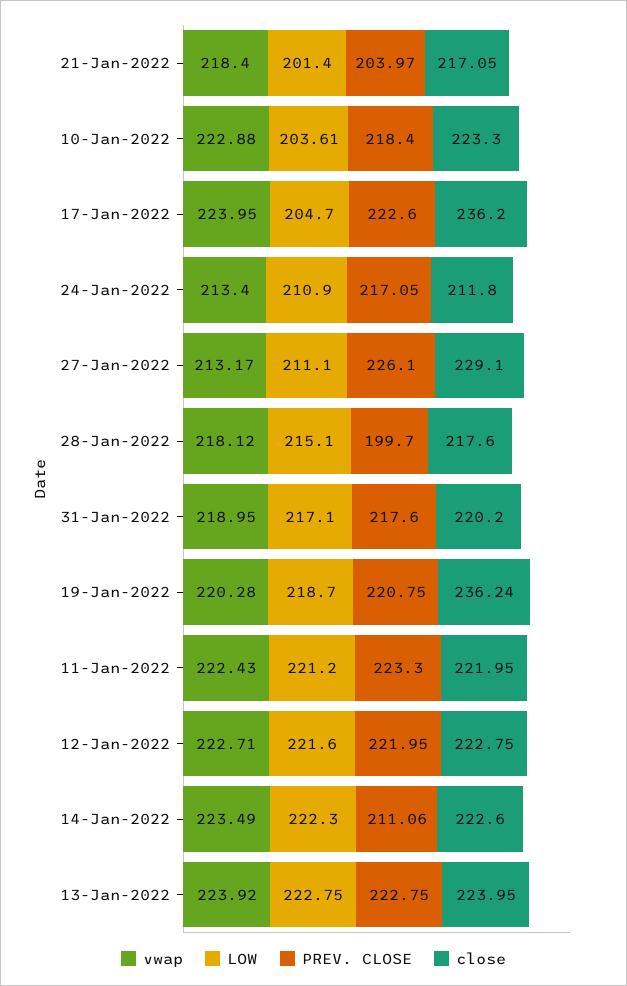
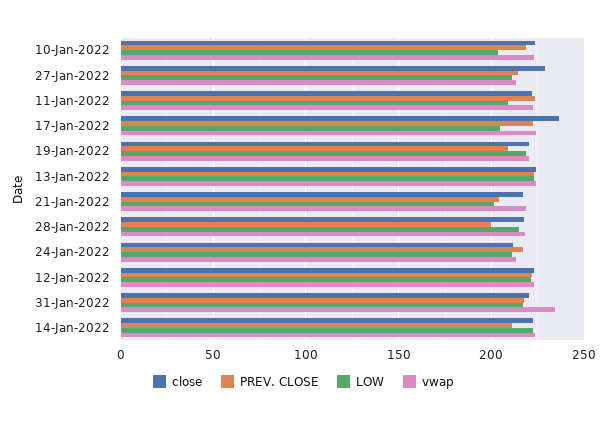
  {
    "vwap": {
      "21-Jan-2022": 218.4,
      "10-Jan-2022": 222.88,
      "17-Jan-2022": 223.95,
      "24-Jan-2022": 213.4,
      "27-Jan-2022": 213.17,
      "28-Jan-2022": 218.12,
-     "31-Jan-2022": 218.95,
+     "31-Jan-2022": 235,
      "19-Jan-2022": 220.28,
      "11-Jan-2022": 222.43,
      "12-Jan-2022": 222.71,
      "14-Jan-2022": 223.49,
      "13-Jan-2022": 223.92
    },
    "LOW": {
      "21-Jan-2022": 201.4,
      "10-Jan-2022": 203.61,
      "17-Jan-2022": 204.7,
      "24-Jan-2022": 210.9,
      "27-Jan-2022": 211.1,
      "28-Jan-2022": 215.1,
      "31-Jan-2022": 217.1,
      "19-Jan-2022": 218.7,
-     "11-Jan-2022": 221.2,
+     "11-Jan-2022": 210,
      "12-Jan-2022": 221.6,
      "14-Jan-2022": 222.3,
      "13-Jan-2022": 222.75
    },
    "PREV. CLOSE": {
      "21-Jan-2022": 203.97,
      "10-Jan-2022": 218.4,
      "17-Jan-2022": 222.6,
      "24-Jan-2022": 217.05,
-     "27-Jan-2022": 226.1,
+     "27-Jan-2022": 215,
      "28-Jan-2022": 199.7,
      "31-Jan-2022": 217.6,
-     "19-Jan-2022": 220.75,
+     "19-Jan-2022": 210,
      "11-Jan-2022": 223.3,
      "12-Jan-2022": 221.95,
      "14-Jan-2022": 211.06,
      "13-Jan-2022": 222.75
    },
    "close": {
      "21-Jan-2022": 217.05,
      "10-Jan-2022": 223.3,
      "17-Jan-2022": 236.2,
      "24-Jan-2022": 211.8,
      "27-Jan-2022": 229.1,
      "28-Jan-2022": 217.6,
      "31-Jan-2022": 220.2,
-     "19-Jan-2022": 236.24,
+     "19-Jan-2022": 220,
      "11-Jan-2022": 221.95,
      "12-Jan-2022": 222.75,
      "14-Jan-2022": 222.6,
      "13-Jan-2022": 223.95
    }
  }

